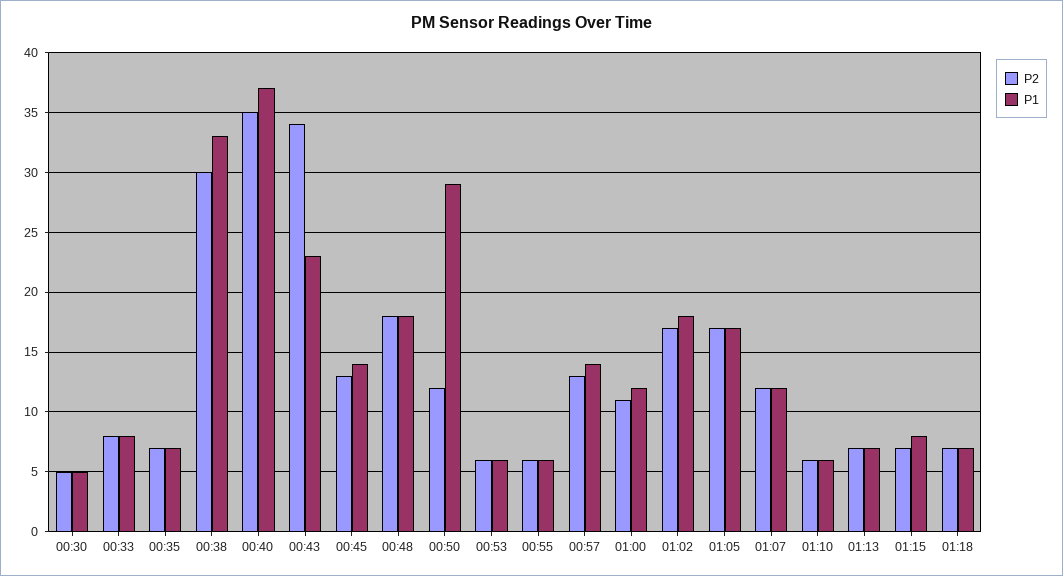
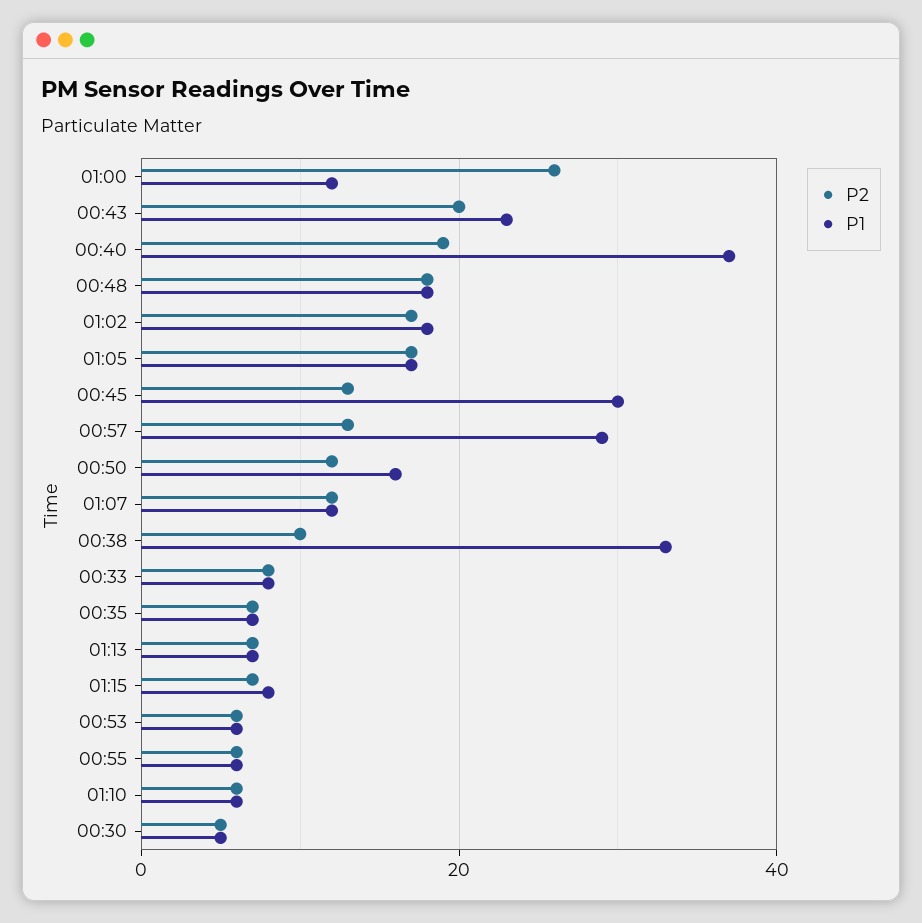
  {
    "P2": {
      "00:30": 5,
      "00:33": 8,
      "00:35": 7,
-     "00:38": 30,
+     "00:38": 10,
-     "00:40": 35,
+     "00:40": 20,
-     "00:43": 34,
+     "00:43": 20,
      "00:45": 13,
      "00:48": 18,
      "00:50": 12,
      "00:53": 6,
      "00:55": 6,
      "00:57": 13,
-     "01:00": 11,
+     "01:00": 25,
      "01:02": 17,
      "01:05": 17,
      "01:07": 12,
      "01:10": 6,
      "01:13": 7,
-     "01:15": 7,
+     "01:15": 7
-     "01:18": 7
    },
    "P1": {
      "00:30": 5,
      "00:33": 8,
      "00:35": 7,
      "00:38": 33,
      "00:40": 37,
      "00:43": 23,
-     "00:45": 14,
+     "00:45": 30,
      "00:48": 18,
-     "00:50": 29,
+     "00:50": 15,
      "00:53": 6,
      "00:55": 6,
-     "00:57": 14,
+     "00:57": 30,
      "01:00": 12,
      "01:02": 18,
      "01:05": 17,
      "01:07": 12,
      "01:10": 6,
      "01:13": 7,
-     "01:15": 8,
+     "01:15": 8
-     "01:18": 7
    }
  }

